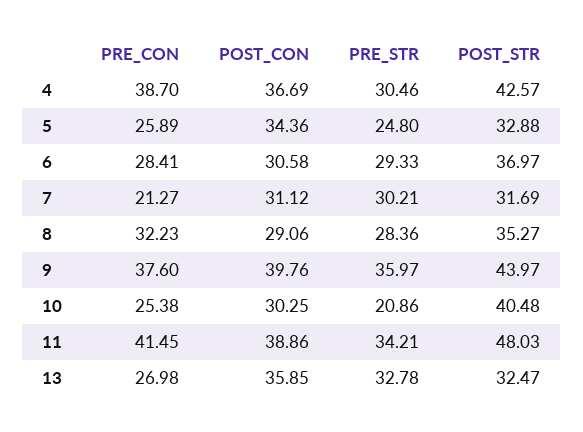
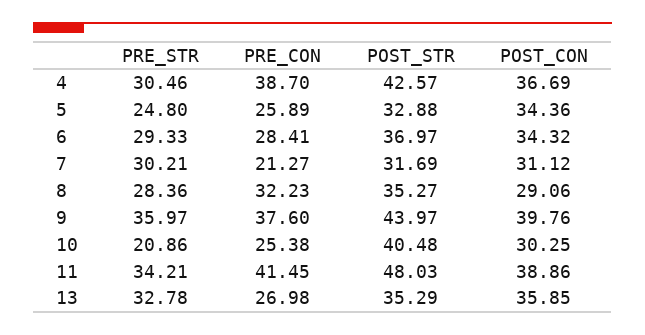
  {
    "PRE_CON": {
      "4": 38.7,
      "5": 25.89,
      "6": 28.41,
      "7": 21.27,
      "8": 32.23,
      "9": 37.6,
      "10": 25.38,
      "11": 41.45,
      "13": 26.98
    },
    "POST_CON": {
      "4": 36.69,
      "5": 34.36,
-     "6": 30.58,
+     "6": 34.32,
      "7": 31.12,
      "8": 29.06,
      "9": 39.76,
      "10": 30.25,
      "11": 38.86,
      "13": 35.85
    },
    "PRE_STR": {
      "4": 30.46,
      "5": 24.8,
      "6": 29.33,
      "7": 30.21,
      "8": 28.36,
      "9": 35.97,
      "10": 20.86,
      "11": 34.21,
      "13": 32.78
    },
    "POST_STR": {
      "4": 42.57,
      "5": 32.88,
      "6": 36.97,
      "7": 31.69,
      "8": 35.27,
      "9": 43.97,
      "10": 40.48,
      "11": 48.03,
-     "13": 32.47
+     "13": 35.29
    }
  }

